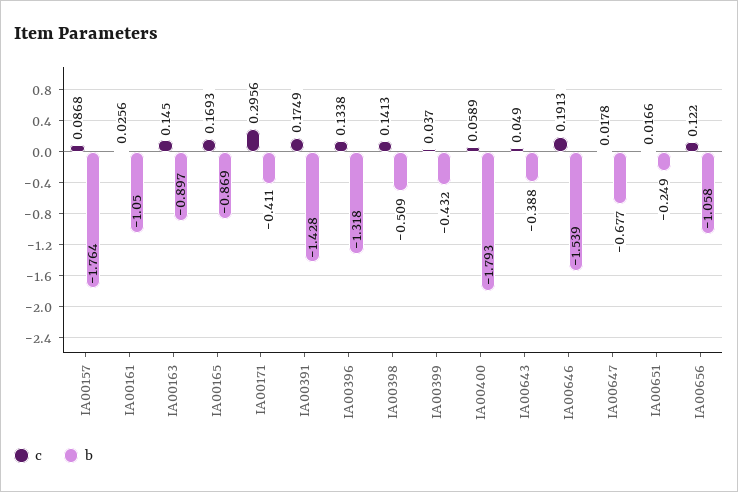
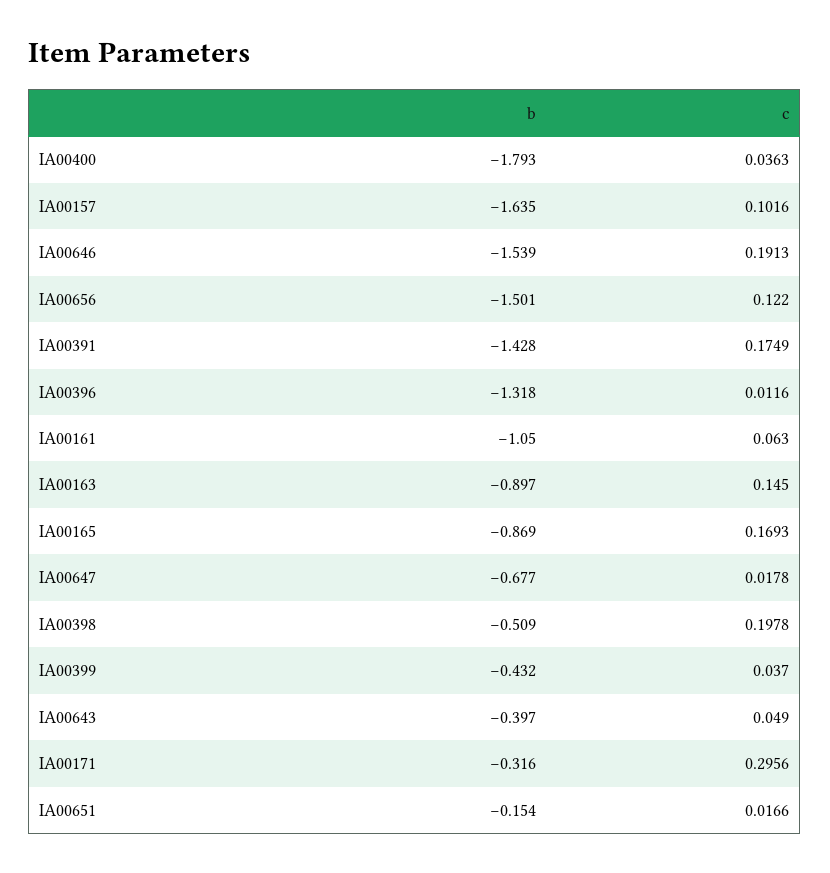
  {
    "c": {
-     "IA00157": 0.0868,
+     "IA00157": 0.1016,
-     "IA00161": 0.0256,
+     "IA00161": 0.063,
      "IA00163": 0.145,
      "IA00165": 0.1693,
      "IA00171": 0.2956,
      "IA00391": 0.1749,
-     "IA00396": 0.1338,
+     "IA00396": 0.0116,
-     "IA00398": 0.1413,
+     "IA00398": 0.1978,
      "IA00399": 0.037,
-     "IA00400": 0.0589,
+     "IA00400": 0.0363,
      "IA00643": 0.049,
      "IA00646": 0.1913,
      "IA00647": 0.0178,
      "IA00651": 0.0166,
      "IA00656": 0.122
    },
    "b": {
-     "IA00157": -1.764,
+     "IA00157": -1.635,
      "IA00161": -1.05,
      "IA00163": -0.897,
      "IA00165": -0.869,
-     "IA00171": -0.411,
+     "IA00171": -0.316,
      "IA00391": -1.428,
      "IA00396": -1.318,
      "IA00398": -0.509,
      "IA00399": -0.432,
      "IA00400": -1.793,
-     "IA00643": -0.388,
+     "IA00643": -0.397,
      "IA00646": -1.539,
      "IA00647": -0.677,
-     "IA00651": -0.249,
+     "IA00651": -0.154,
-     "IA00656": -1.058
+     "IA00656": -1.501
    }
  }

